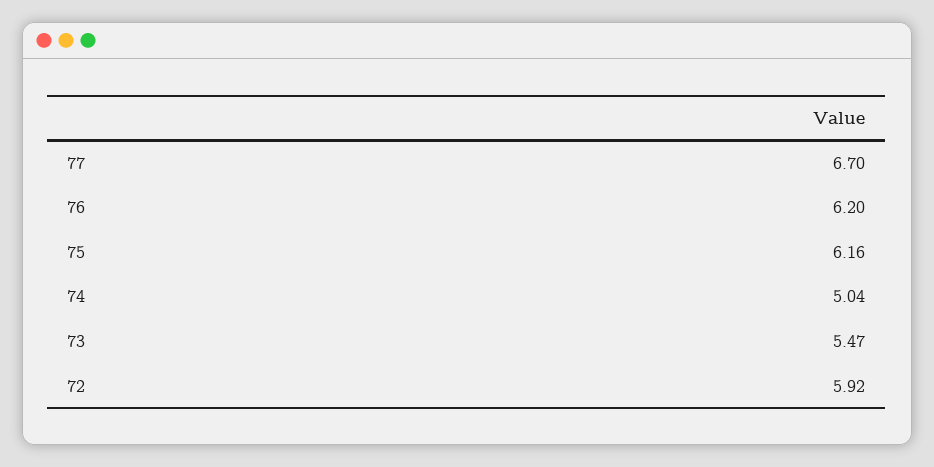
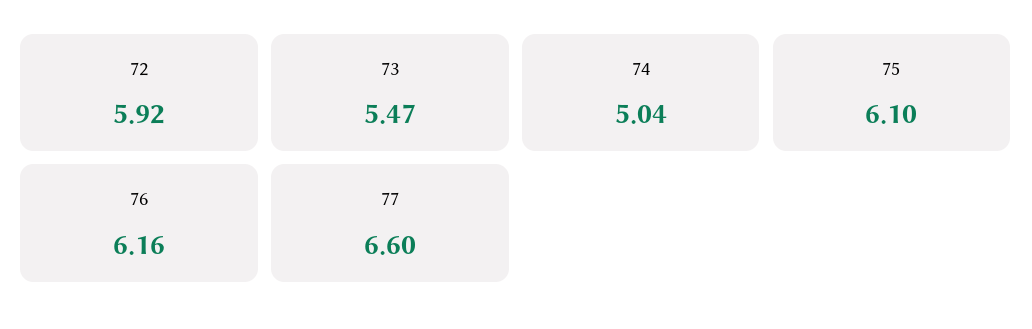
  {
-   "77": 6.7,
+   "77": 6.6,
-   "76": 6.2,
+   "76": 6.16,
-   "75": 6.16,
+   "75": 6.1,
    "74": 5.04,
    "73": 5.47,
    "72": 5.92
  }

